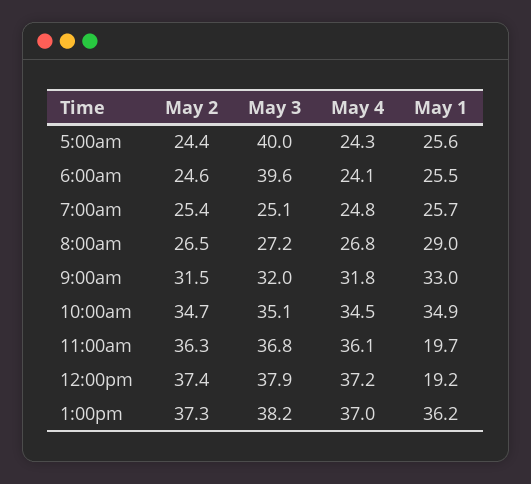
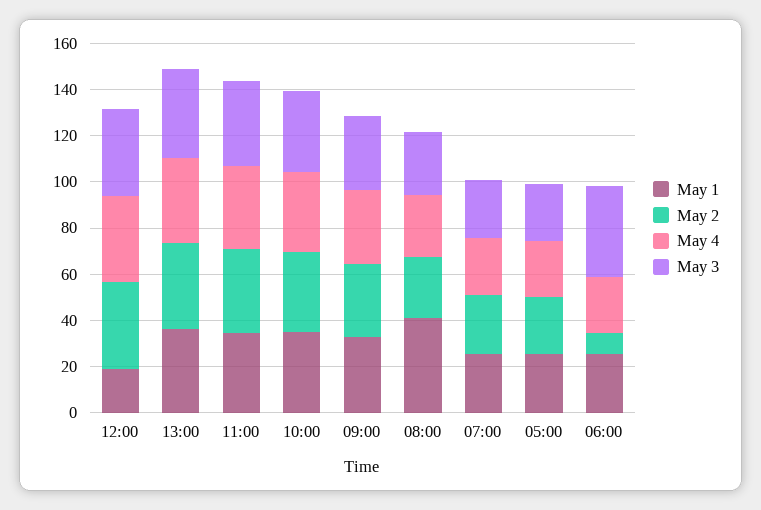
  {
    "May 2": {
      "5:00am": 24.4,
-     "6:00am": 24.6,
+     "6:00am": 10,
      "7:00am": 25.4,
      "8:00am": 26.5,
      "9:00am": 31.5,
      "10:00am": 34.7,
      "11:00am": 36.3,
      "12:00pm": 37.4,
      "1:00pm": 37.3
    },
    "May 3": {
-     "5:00am": 40,
+     "5:00am": 25,
      "6:00am": 39.6,
      "7:00am": 25.1,
      "8:00am": 27.2,
      "9:00am": 32,
      "10:00am": 35.1,
      "11:00am": 36.8,
      "12:00pm": 37.9,
      "1:00pm": 38.2
    },
    "May 4": {
      "5:00am": 24.3,
      "6:00am": 24.1,
      "7:00am": 24.8,
      "8:00am": 26.8,
      "9:00am": 31.8,
      "10:00am": 34.5,
      "11:00am": 36.1,
      "12:00pm": 37.2,
      "1:00pm": 37
    },
    "May 1": {
      "5:00am": 25.6,
      "6:00am": 25.5,
      "7:00am": 25.7,
-     "8:00am": 29,
+     "8:00am": 40,
      "9:00am": 33,
      "10:00am": 34.9,
-     "11:00am": 19.7,
+     "11:00am": 35,
      "12:00pm": 19.2,
      "1:00pm": 36.2
    }
  }

